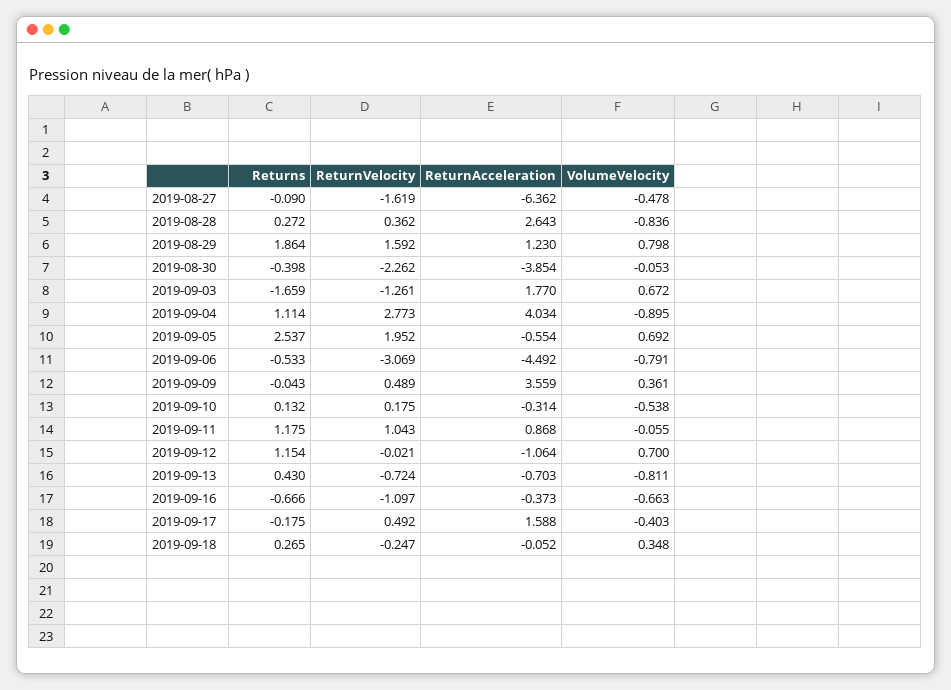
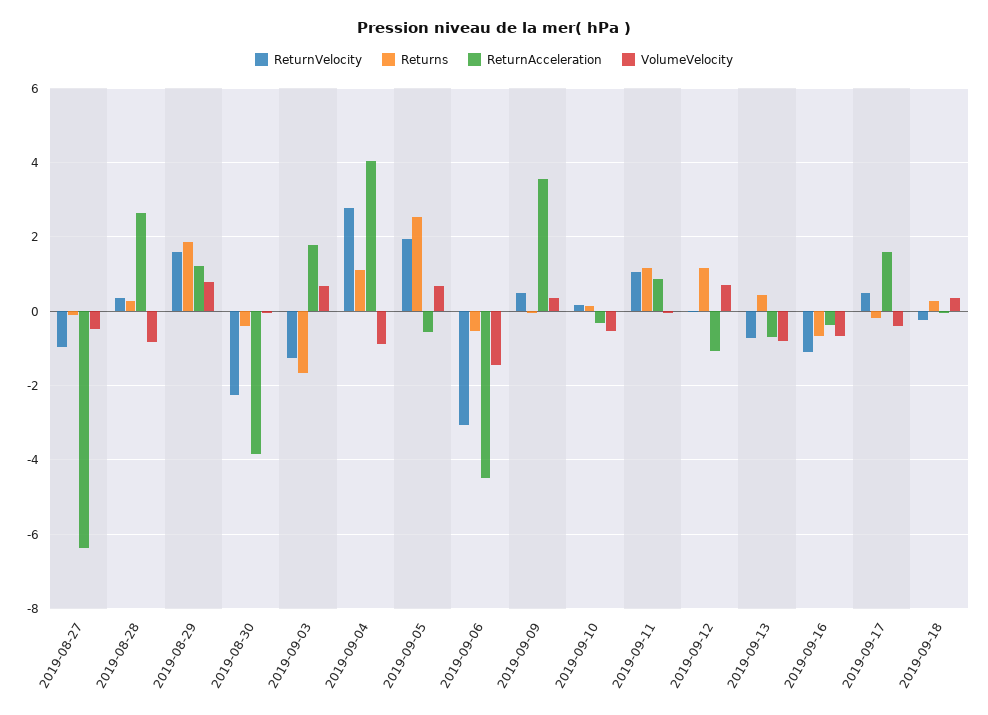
  {
    "Returns": {
      "2019-08-27": -0.09,
      "2019-08-28": 0.272,
      "2019-08-29": 1.864,
      "2019-08-30": -0.398,
      "2019-09-03": -1.659,
      "2019-09-04": 1.114,
      "2019-09-05": 2.537,
      "2019-09-06": -0.533,
      "2019-09-09": -0.043,
      "2019-09-10": 0.132,
      "2019-09-11": 1.175,
      "2019-09-12": 1.154,
      "2019-09-13": 0.43,
      "2019-09-16": -0.666,
      "2019-09-17": -0.175,
      "2019-09-18": 0.265
    },
    "ReturnVelocity": {
-     "2019-08-27": -1.619,
+     "2019-08-27": -1,
      "2019-08-28": 0.362,
      "2019-08-29": 1.592,
      "2019-08-30": -2.262,
      "2019-09-03": -1.261,
      "2019-09-04": 2.773,
      "2019-09-05": 1.952,
      "2019-09-06": -3.069,
      "2019-09-09": 0.489,
      "2019-09-10": 0.175,
      "2019-09-11": 1.043,
      "2019-09-12": -0.021,
      "2019-09-13": -0.724,
      "2019-09-16": -1.097,
      "2019-09-17": 0.492,
      "2019-09-18": -0.247
    },
    "ReturnAcceleration": {
      "2019-08-27": -6.362,
      "2019-08-28": 2.643,
      "2019-08-29": 1.23,
      "2019-08-30": -3.854,
      "2019-09-03": 1.77,
      "2019-09-04": 4.034,
      "2019-09-05": -0.554,
      "2019-09-06": -4.492,
      "2019-09-09": 3.559,
      "2019-09-10": -0.314,
      "2019-09-11": 0.868,
      "2019-09-12": -1.064,
      "2019-09-13": -0.703,
      "2019-09-16": -0.373,
      "2019-09-17": 1.588,
      "2019-09-18": -0.052
    },
    "VolumeVelocity": {
      "2019-08-27": -0.478,
      "2019-08-28": -0.836,
      "2019-08-29": 0.798,
      "2019-08-30": -0.053,
      "2019-09-03": 0.672,
      "2019-09-04": -0.895,
      "2019-09-05": 0.692,
-     "2019-09-06": -0.791,
+     "2019-09-06": -1.4,
      "2019-09-09": 0.361,
      "2019-09-10": -0.538,
      "2019-09-11": -0.055,
      "2019-09-12": 0.7,
      "2019-09-13": -0.811,
      "2019-09-16": -0.663,
      "2019-09-17": -0.403,
      "2019-09-18": 0.348
    }
  }

